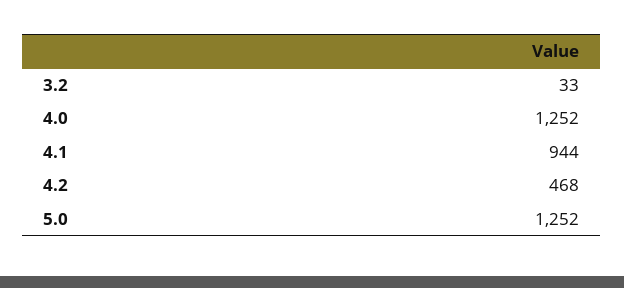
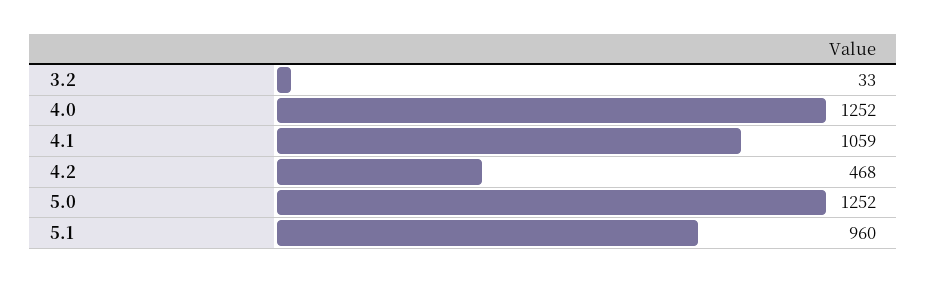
  {
    "3.2": 33,
    "4.0": 1252,
-   "4.1": 944,
+   "4.1": 1059,
    "4.2": 468,
-   "5.0": 1252
+   "5.0": 1252,
+   "5.1": 960
  }

